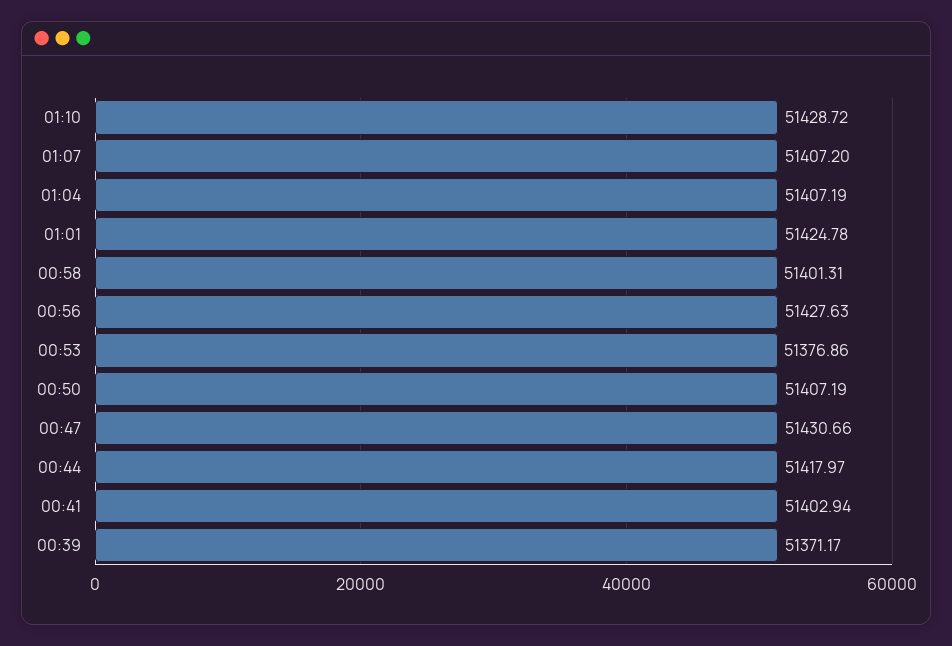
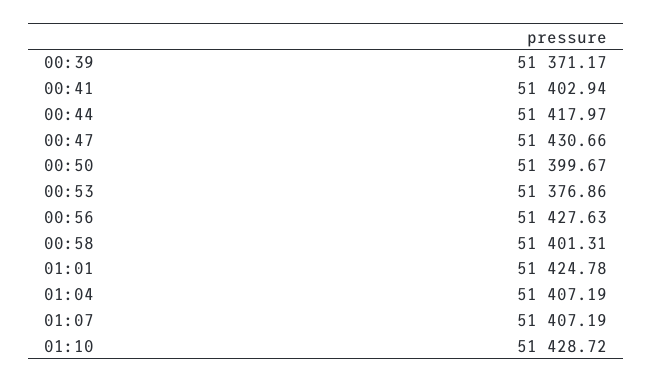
  {
    "01:10": 51428.72,
-   "01:07": 51407.2,
+   "01:07": 51407.19,
    "01:04": 51407.19,
    "01:01": 51424.78,
    "00:58": 51401.31,
    "00:56": 51427.63,
    "00:53": 51376.86,
-   "00:50": 51407.19,
+   "00:50": 51399.67,
    "00:47": 51430.66,
    "00:44": 51417.97,
    "00:41": 51402.94,
    "00:39": 51371.17
  }

